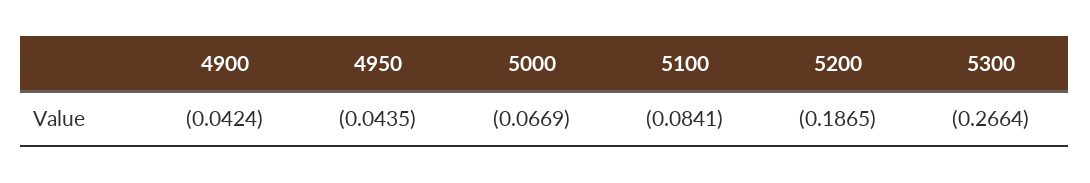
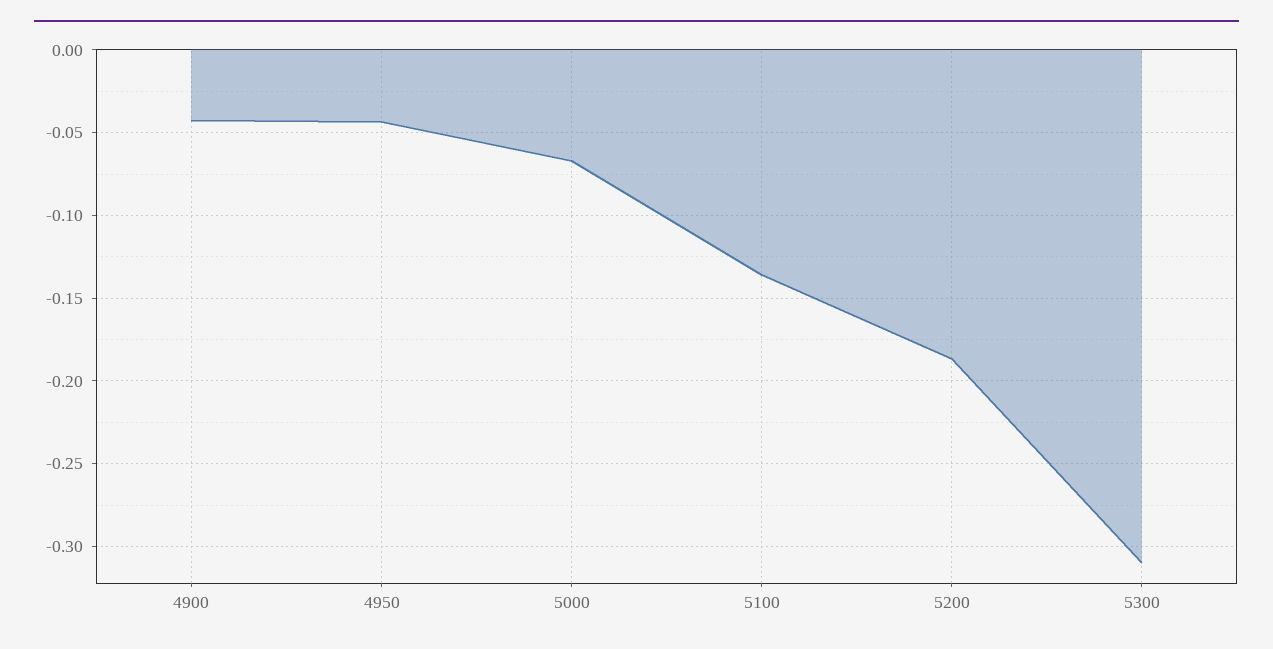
  {
    "4900": -0.0424,
    "4950": -0.0435,
    "5000": -0.0669,
-   "5100": -0.0841,
+   "5100": -0.135,
    "5200": -0.1865,
-   "5300": -0.2664
+   "5300": -0.31
  }

